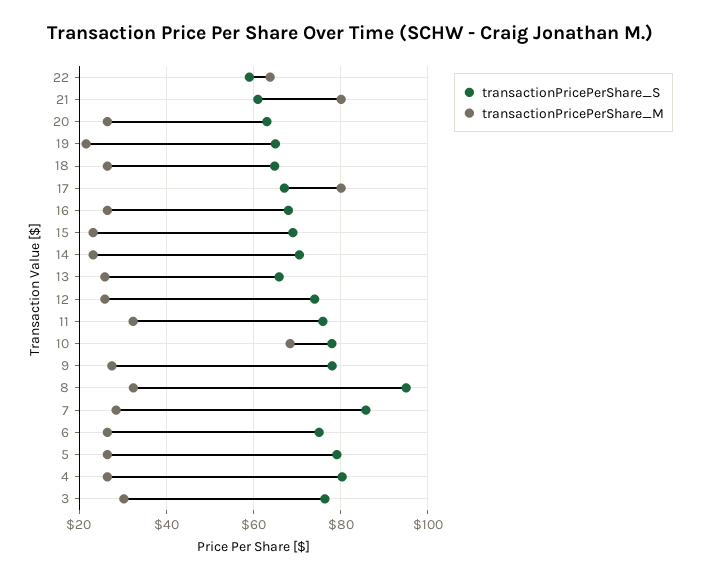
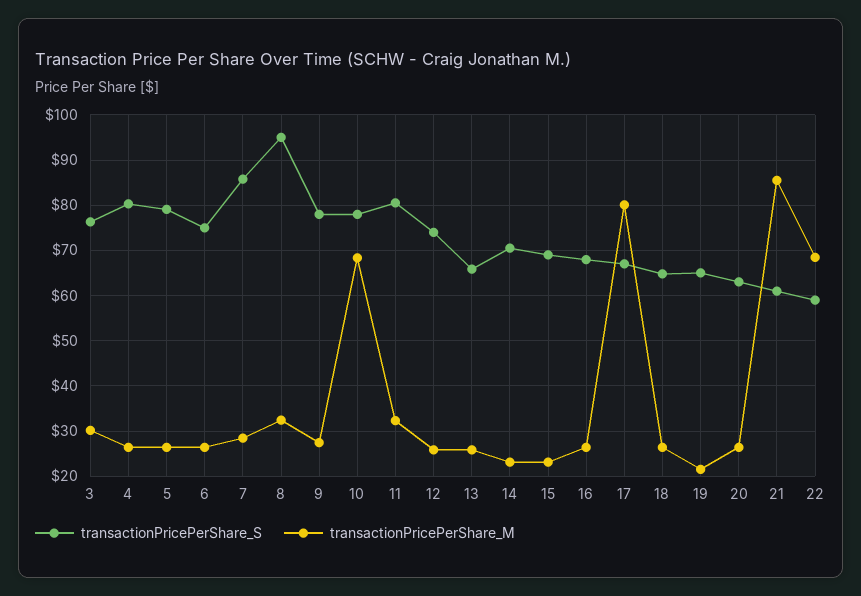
  {
    "transactionPricePerShare_S": {
      "22": 58,
      "21": 60,
      "20": 64,
      "19": 66,
      "18": 64,
      "17": 68,
      "16": 68,
      "15": 70,
      "14": 70,
      "13": 66,
      "12": 74,
-     "11": 76,
+     "11": 80,
      "10": 78,
      "9": 78,
      "8": 96,
      "7": 86,
      "6": 76,
      "5": 80,
      "4": 80,
      "3": 76
    },
    "transactionPricePerShare_M": {
-     "22": 64,
+     "22": 68,
-     "21": 80,
+     "21": 86,
      "20": 26,
      "19": 22,
      "18": 26,
      "17": 80,
      "16": 26,
      "15": 24,
      "14": 24,
      "13": 26,
      "12": 26,
      "11": 32,
      "10": 68,
      "9": 28,
      "8": 32,
      "7": 28,
      "6": 26,
      "5": 26,
      "4": 26,
      "3": 30
    }
  }

